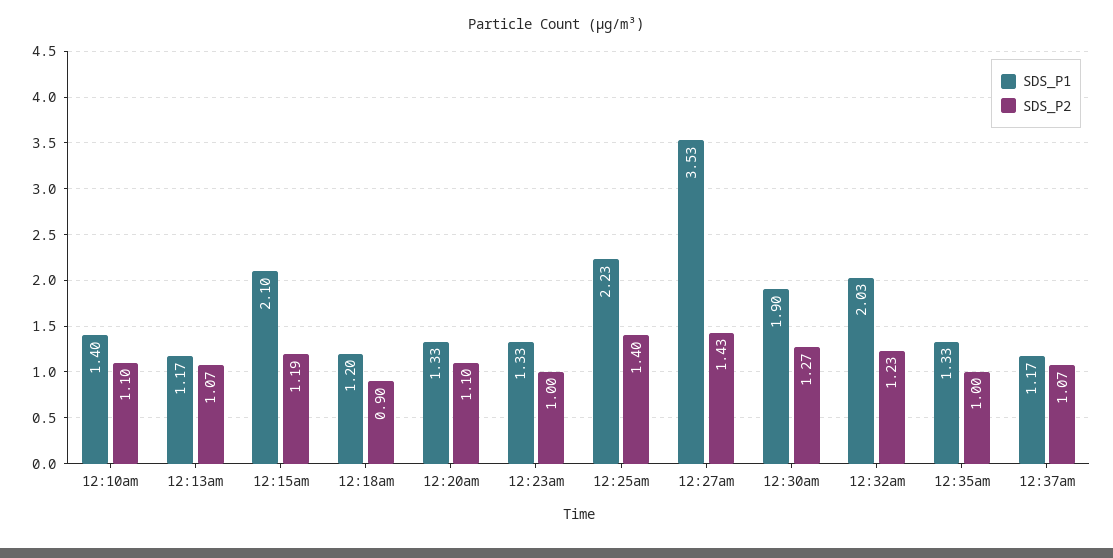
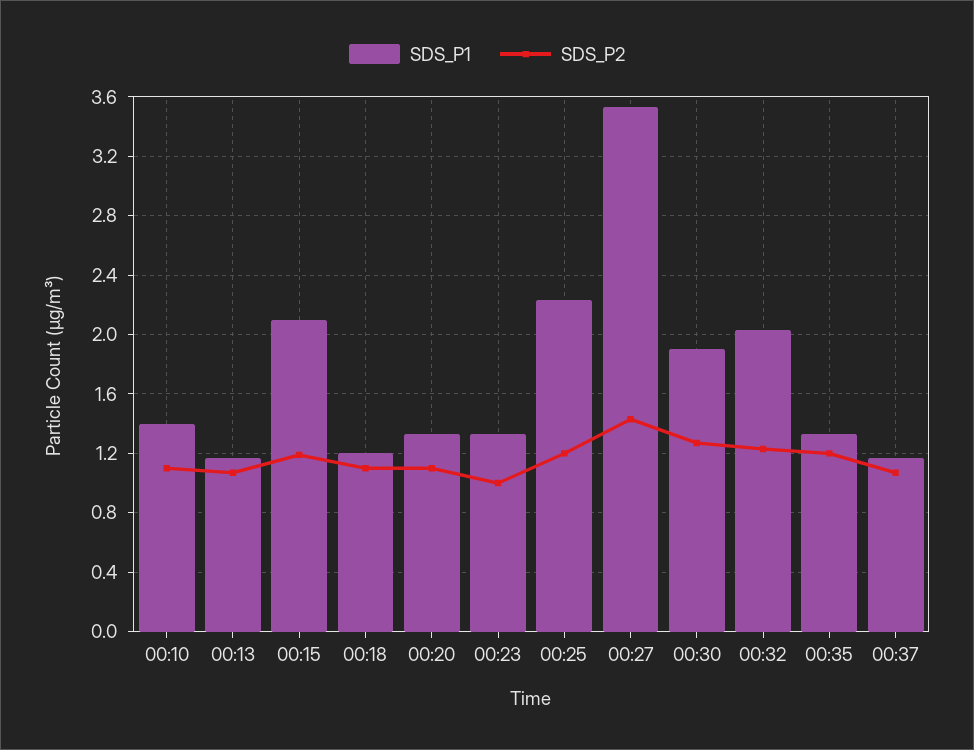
  {
    "SDS_P1": {
      "12:10am": 1.4,
      "12:13am": 1.17,
      "12:15am": 2.1,
      "12:18am": 1.2,
      "12:20am": 1.33,
      "12:23am": 1.33,
      "12:25am": 2.23,
      "12:27am": 3.53,
      "12:30am": 1.9,
      "12:32am": 2.03,
      "12:35am": 1.33,
      "12:37am": 1.17
    },
    "SDS_P2": {
      "12:10am": 1.1,
      "12:13am": 1.07,
      "12:15am": 1.19,
-     "12:18am": 0.9,
+     "12:18am": 1.1,
      "12:20am": 1.1,
      "12:23am": 1,
-     "12:25am": 1.4,
+     "12:25am": 1.2,
      "12:27am": 1.43,
      "12:30am": 1.27,
      "12:32am": 1.23,
-     "12:35am": 1,
+     "12:35am": 1.2,
      "12:37am": 1.07
    }
  }

